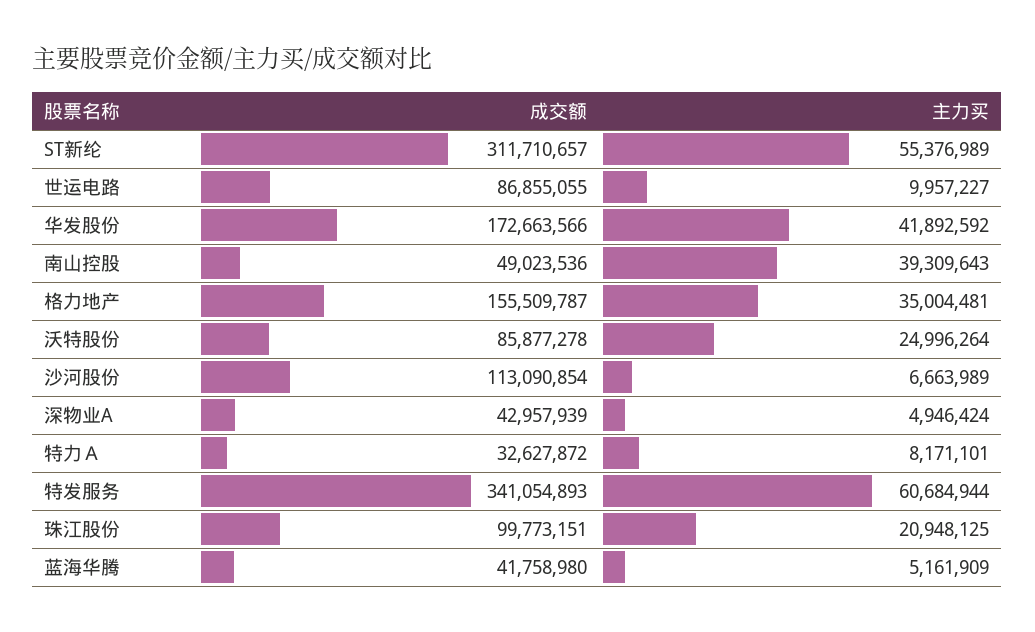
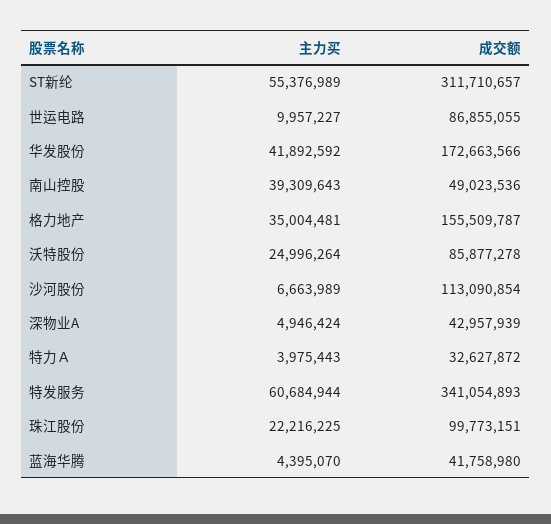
  {
    "成交额": {
      "ST新纶": 311710657,
      "世运电路": 86855055,
      "华发股份": 172663566,
      "南山控股": 49023536,
      "格力地产": 155509787,
      "沃特股份": 85877278,
      "沙河股份": 113090854,
      "深物业A": 42957939,
      "特力Ａ": 32627872,
      "特发服务": 341054893,
      "珠江股份": 99773151,
      "蓝海华腾": 41758980
    },
    "主力买": {
      "ST新纶": 55376989,
      "世运电路": 9957227,
      "华发股份": 41892592,
      "南山控股": 39309643,
      "格力地产": 35004481,
      "沃特股份": 24996264,
      "沙河股份": 6663989,
      "深物业A": 4946424,
-     "特力Ａ": 8171101,
+     "特力Ａ": 3975443,
      "特发服务": 60684944,
-     "珠江股份": 20948125,
+     "珠江股份": 22216225,
-     "蓝海华腾": 5161909
+     "蓝海华腾": 4395070
    }
  }

